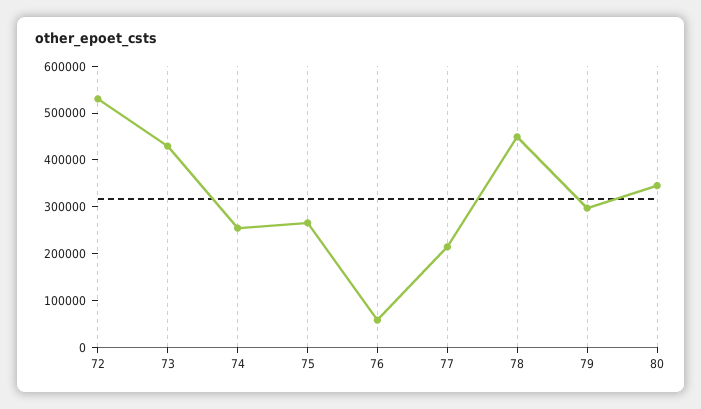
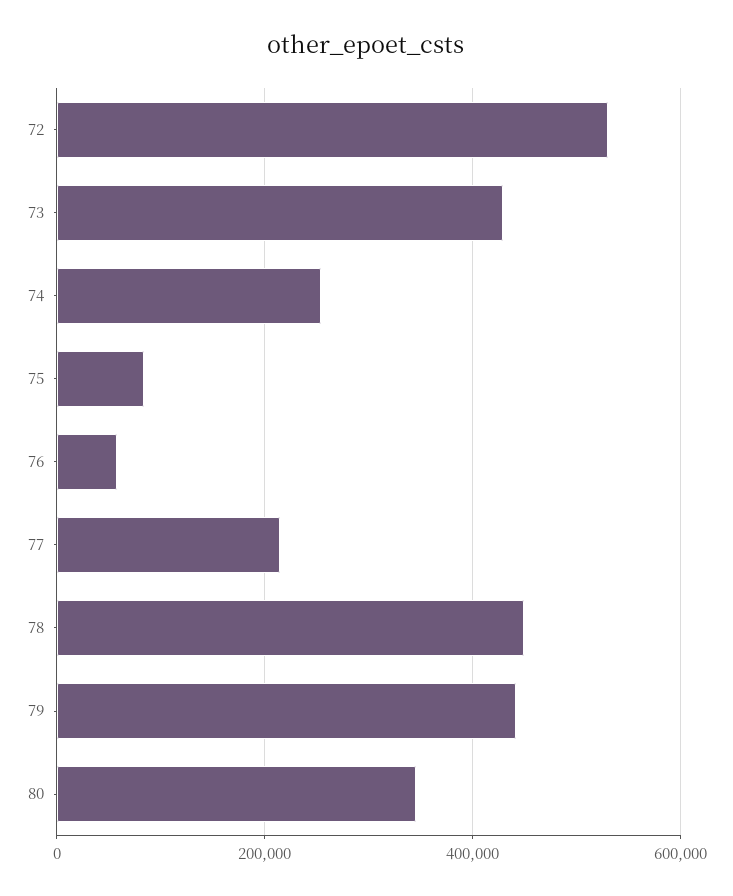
  {
    "72": 540000,
    "73": 420000,
    "74": 260000,
-   "75": 260000,
+   "75": 80000,
    "76": 60000,
    "77": 220000,
    "78": 440000,
-   "79": 300000,
+   "79": 440000,
    "80": 340000
  }

